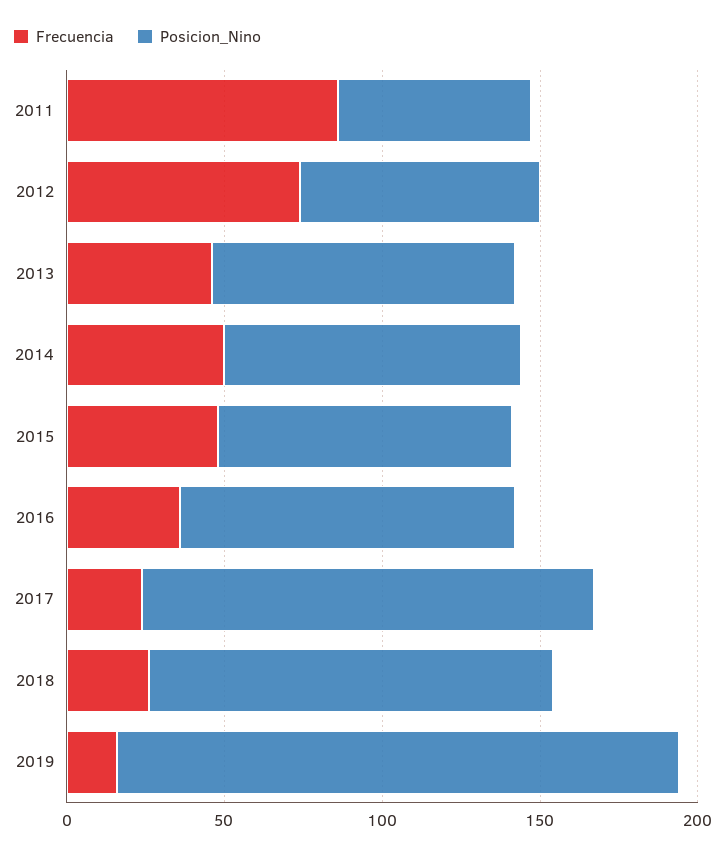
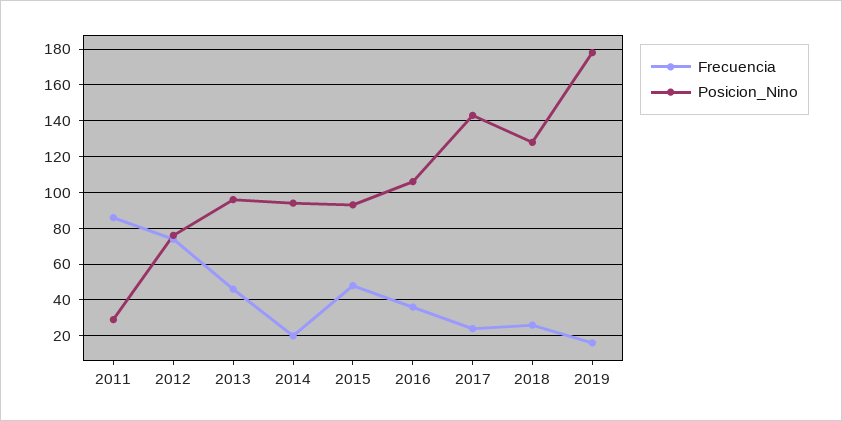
  {
    "Frecuencia": {
      "2011": 85,
      "2012": 75,
      "2013": 45,
-     "2014": 50,
+     "2014": 20,
      "2015": 50,
      "2016": 35,
      "2017": 25,
      "2018": 25,
      "2019": 15
    },
    "Posicion_Nino": {
-     "2011": 60,
+     "2011": 30,
      "2012": 75,
      "2013": 95,
      "2014": 95,
      "2015": 95,
      "2016": 105,
      "2017": 145,
      "2018": 130,
      "2019": 180
    }
  }

